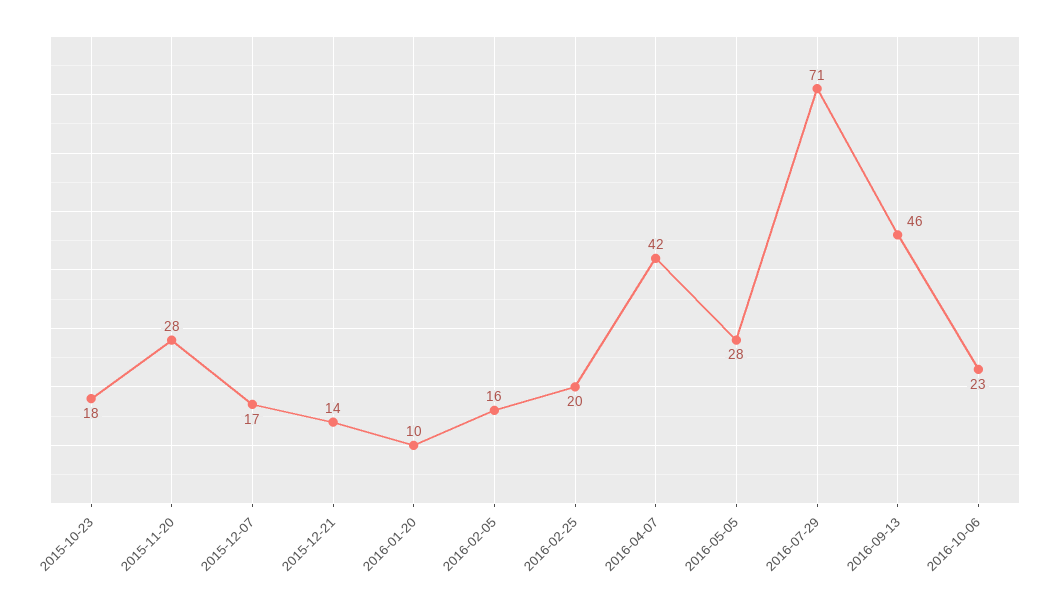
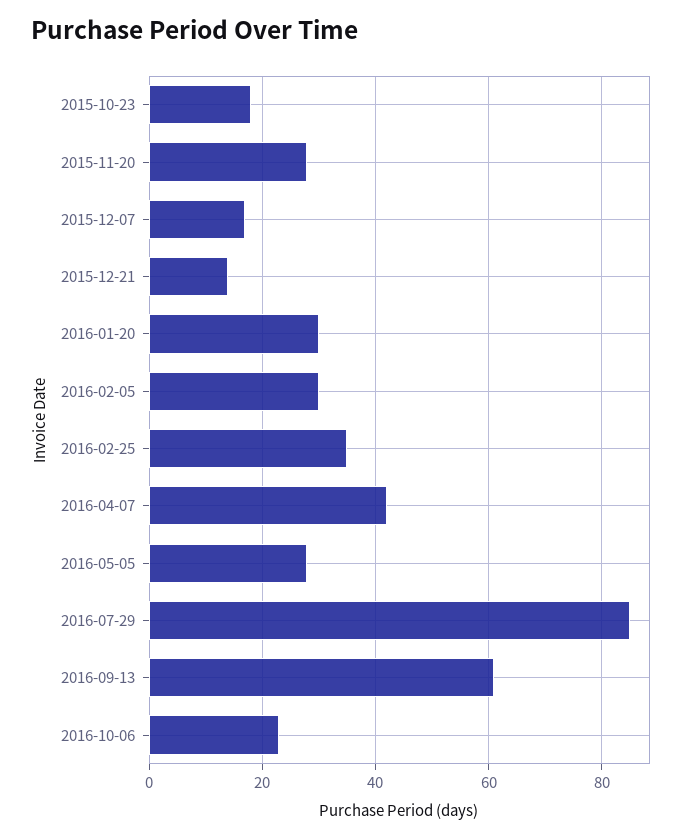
  {
    "2015-10-23": 18,
    "2015-11-20": 28,
    "2015-12-07": 17,
    "2015-12-21": 14,
-   "2016-01-20": 10,
+   "2016-01-20": 30,
-   "2016-02-05": 16,
+   "2016-02-05": 30,
-   "2016-02-25": 20,
+   "2016-02-25": 35,
    "2016-04-07": 42,
    "2016-05-05": 28,
-   "2016-07-29": 71,
+   "2016-07-29": 85,
-   "2016-09-13": 46,
+   "2016-09-13": 60,
    "2016-10-06": 23
  }

